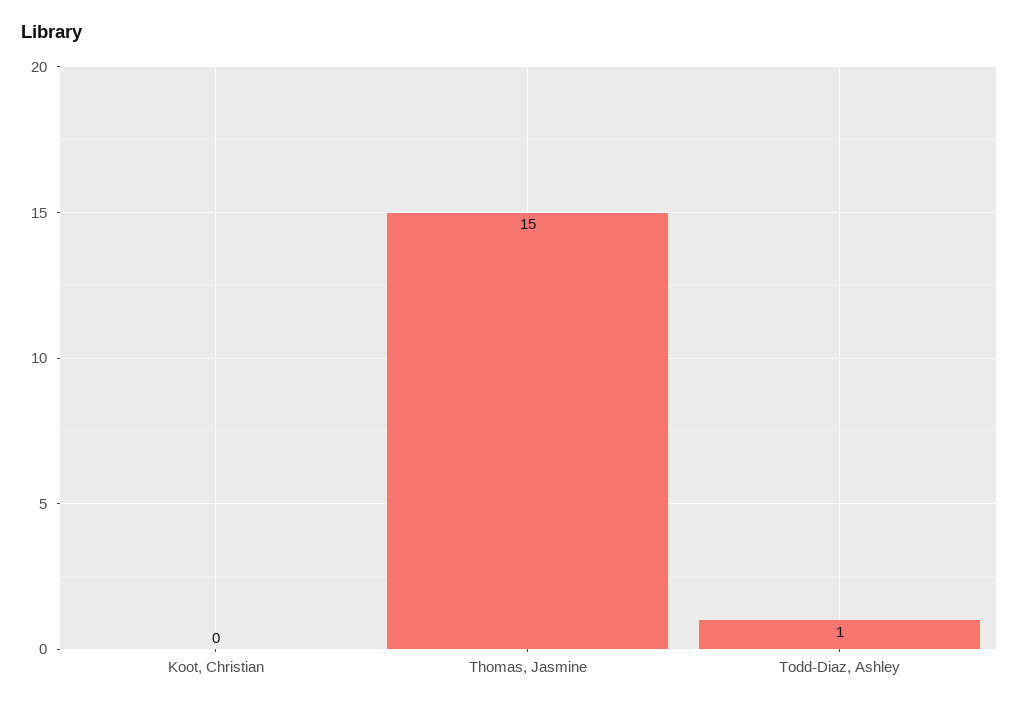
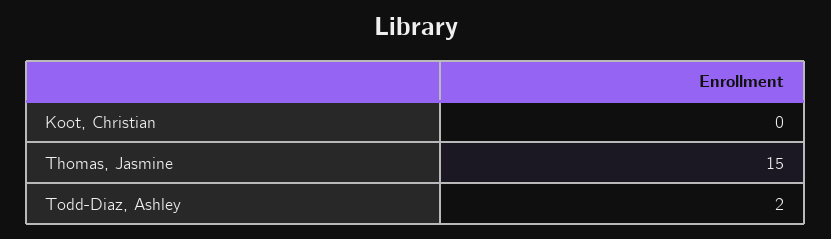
  {
    "Koot, Christian": 0,
    "Thomas, Jasmine": 15,
-   "Todd-Diaz, Ashley": 1
+   "Todd-Diaz, Ashley": 2
  }

